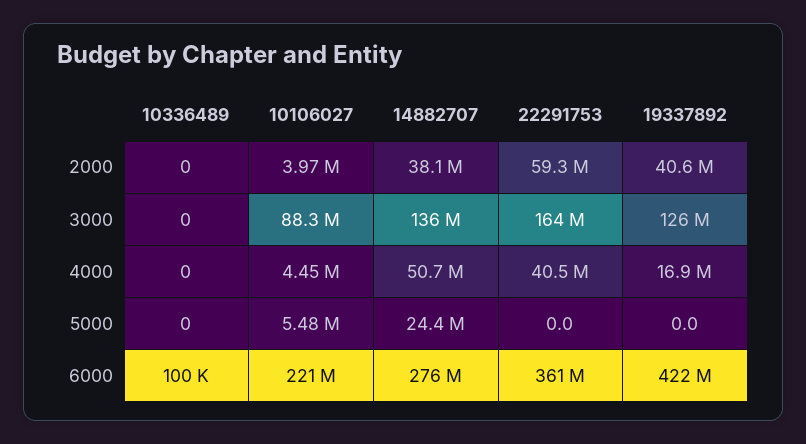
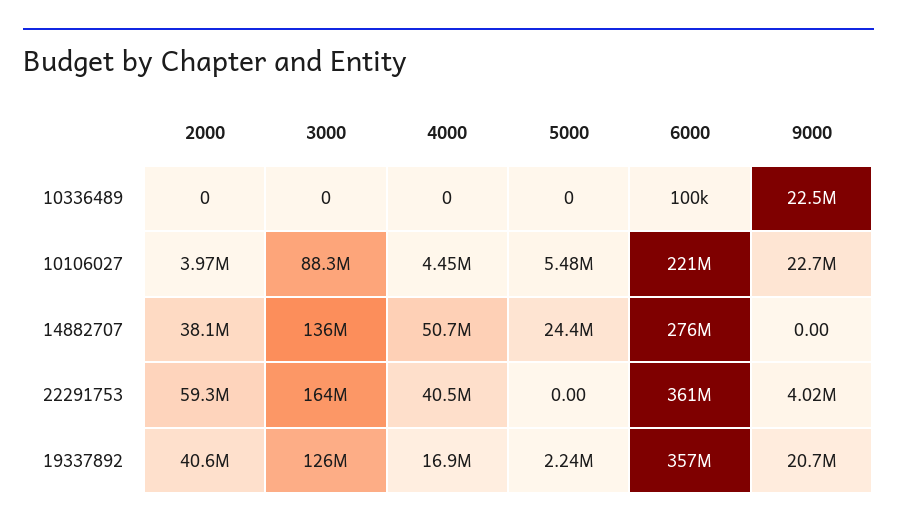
  {
    "10336489": {
      "2000": 0,
      "3000": 0,
      "4000": 0,
      "5000": 0,
-     "6000": 100000
+     "6000": 100000,
+     "9000": 22500000
    },
    "10106027": {
      "2000": 3970000,
      "3000": 88300000,
      "4000": 4450000,
      "5000": 5480000,
-     "6000": 221000000
+     "6000": 221000000,
+     "9000": 22700000
    },
    "14882707": {
      "2000": 38100000,
      "3000": 136000000,
      "4000": 50700000,
      "5000": 24400000,
-     "6000": 276000000
+     "6000": 276000000,
+     "9000": 0
    },
    "22291753": {
      "2000": 59300000,
      "3000": 164000000,
      "4000": 40500000,
      "5000": 0,
-     "6000": 361000000
+     "6000": 361000000,
+     "9000": 4020000
    },
    "19337892": {
      "2000": 40600000,
      "3000": 126000000,
      "4000": 16900000,
-     "5000": 0,
+     "5000": 2240000,
-     "6000": 422000000
+     "6000": 357000000,
+     "9000": 20700000
    }
  }

